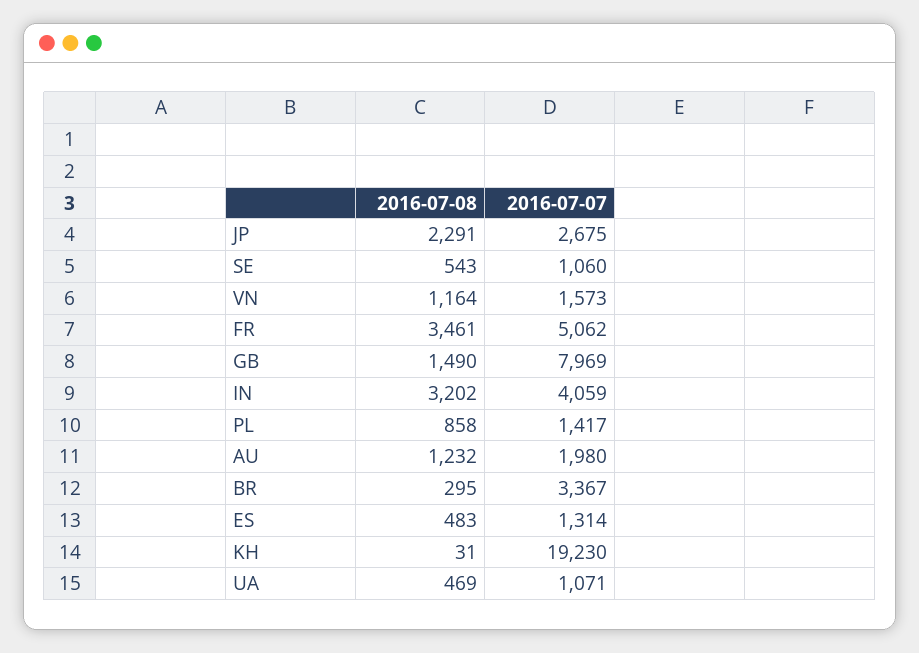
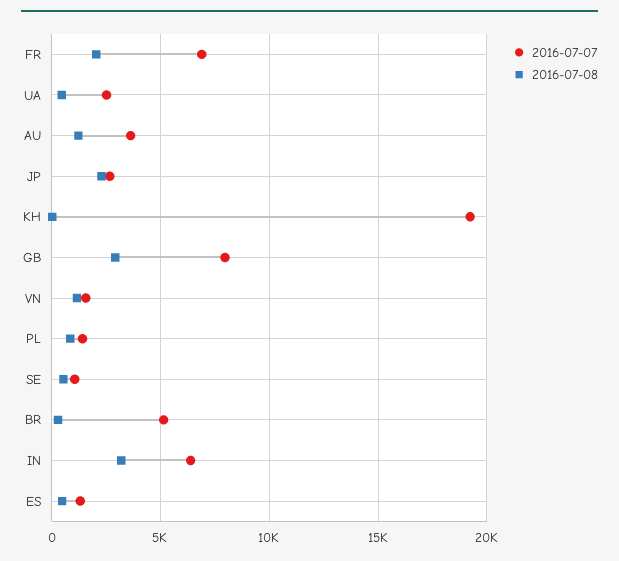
  {
    "2016-07-08": {
      "JP": 2291,
      "SE": 543,
      "VN": 1164,
-     "FR": 3461,
+     "FR": 2000,
-     "GB": 1490,
+     "GB": 3000,
      "IN": 3202,
      "PL": 858,
      "AU": 1232,
      "BR": 295,
      "ES": 483,
      "KH": 31,
      "UA": 469
    },
    "2016-07-07": {
      "JP": 2675,
      "SE": 1060,
      "VN": 1573,
-     "FR": 5062,
+     "FR": 7000,
      "GB": 7969,
-     "IN": 4059,
+     "IN": 6500,
      "PL": 1417,
-     "AU": 1980,
+     "AU": 3500,
-     "BR": 3367,
+     "BR": 5000,
      "ES": 1314,
      "KH": 19230,
-     "UA": 1071
+     "UA": 2500
    }
  }

